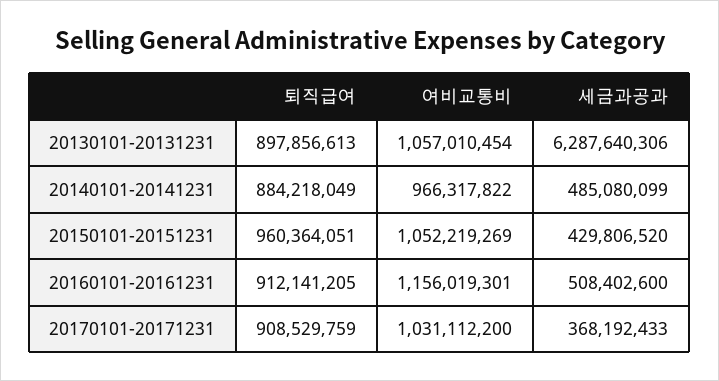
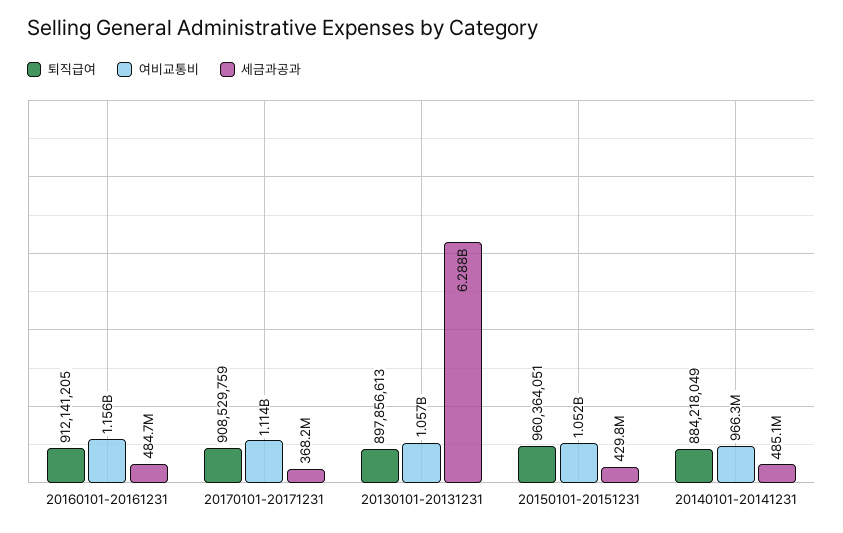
  {
    "퇴직급여": {
      "20130101-20131231": 897856613,
      "20140101-20141231": 884218049,
      "20150101-20151231": 960364051,
      "20160101-20161231": 912141205,
      "20170101-20171231": 908529759
    },
    "여비교통비": {
      "20130101-20131231": 1057010454,
      "20140101-20141231": 966317822,
      "20150101-20151231": 1052219269,
      "20160101-20161231": 1156019301,
-     "20170101-20171231": 1031112200
+     "20170101-20171231": 1114000000
    },
    "세금과공과": {
      "20130101-20131231": 6287640306,
      "20140101-20141231": 485080099,
      "20150101-20151231": 429806520,
-     "20160101-20161231": 508402600,
+     "20160101-20161231": 484700000,
      "20170101-20171231": 368192433
    }
  }

